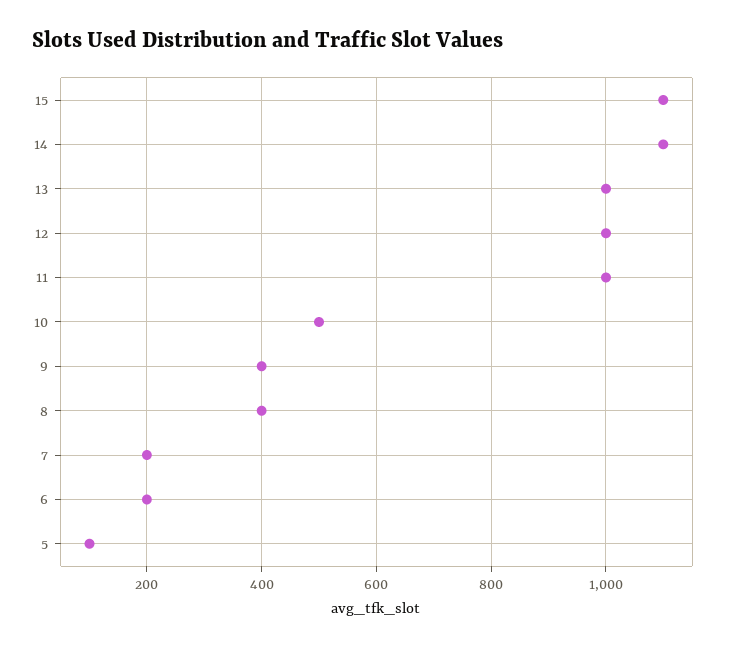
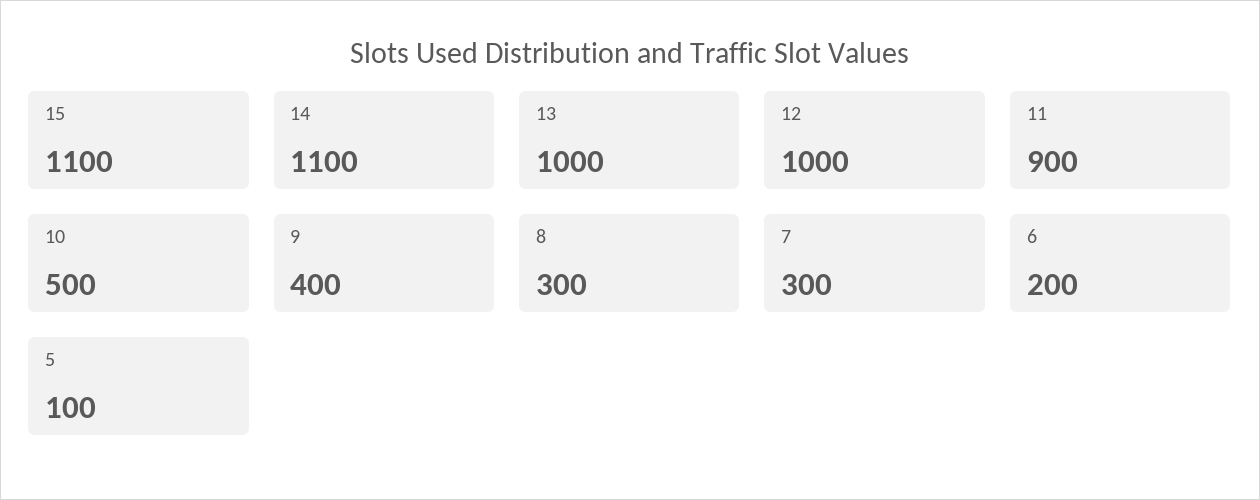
  {
    "15": 1100,
    "14": 1100,
    "13": 1000,
    "12": 1000,
-   "11": 1000,
+   "11": 900,
    "10": 500,
    "9": 400,
-   "8": 400,
+   "8": 300,
-   "7": 200,
+   "7": 300,
    "6": 200,
    "5": 100
  }

